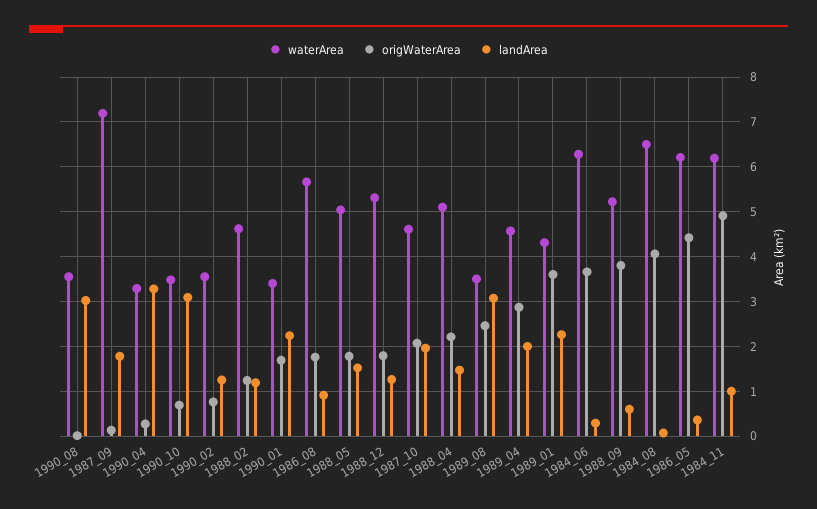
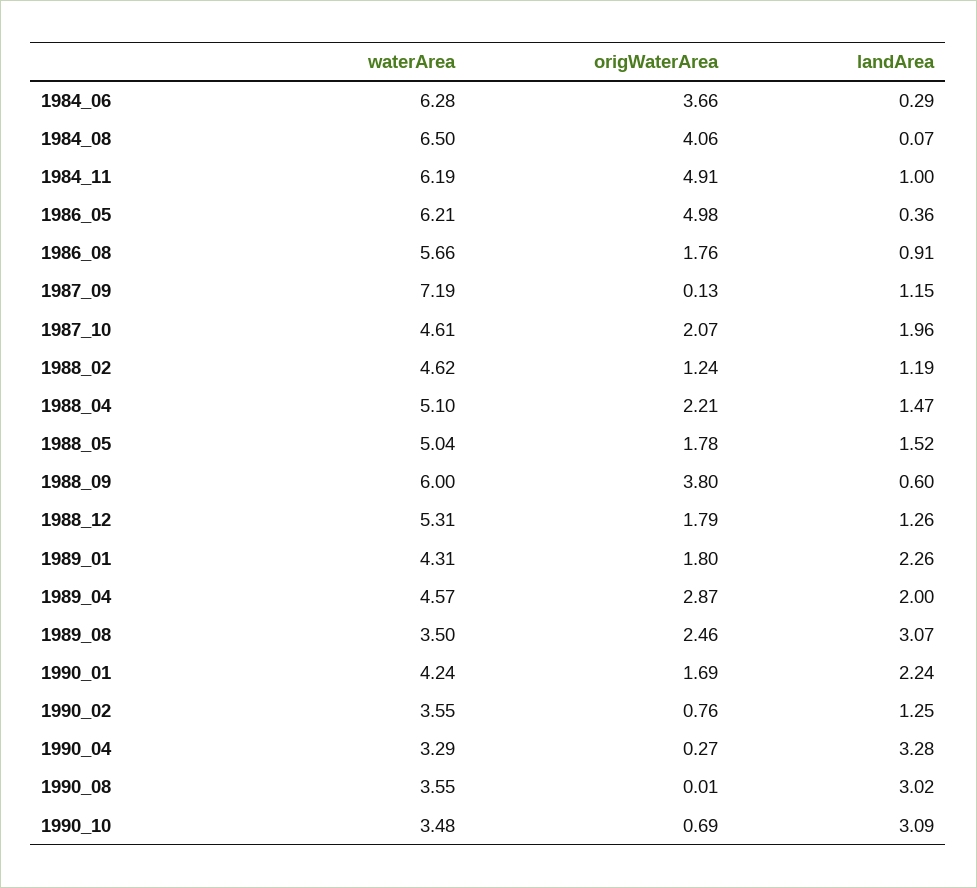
  {
    "waterArea": {
      "1990_08": 3.55,
      "1987_09": 7.19,
      "1990_04": 3.29,
      "1990_10": 3.48,
      "1990_02": 3.55,
      "1988_02": 4.62,
-     "1990_01": 3.4,
+     "1990_01": 4.24,
      "1986_08": 5.66,
      "1988_05": 5.04,
      "1988_12": 5.31,
      "1987_10": 4.61,
      "1988_04": 5.1,
      "1989_08": 3.5,
      "1989_04": 4.57,
      "1989_01": 4.31,
      "1984_06": 6.28,
-     "1988_09": 5.2,
+     "1988_09": 6,
      "1984_08": 6.5,
      "1986_05": 6.21,
      "1984_11": 6.19
    },
    "origWaterArea": {
      "1990_08": 0.01,
      "1987_09": 0.13,
      "1990_04": 0.27,
      "1990_10": 0.69,
      "1990_02": 0.76,
      "1988_02": 1.24,
      "1990_01": 1.69,
      "1986_08": 1.76,
      "1988_05": 1.78,
      "1988_12": 1.79,
      "1987_10": 2.07,
      "1988_04": 2.21,
      "1989_08": 2.46,
      "1989_04": 2.87,
-     "1989_01": 3.6,
+     "1989_01": 1.8,
      "1984_06": 3.66,
      "1988_09": 3.8,
      "1984_08": 4.06,
-     "1986_05": 4.4,
+     "1986_05": 4.98,
      "1984_11": 4.91
    },
    "landArea": {
      "1990_08": 3.02,
-     "1987_09": 1.8,
+     "1987_09": 1.15,
      "1990_04": 3.28,
      "1990_10": 3.09,
      "1990_02": 1.25,
      "1988_02": 1.19,
      "1990_01": 2.24,
      "1986_08": 0.91,
      "1988_05": 1.52,
      "1988_12": 1.26,
      "1987_10": 1.96,
      "1988_04": 1.47,
      "1989_08": 3.07,
      "1989_04": 2,
      "1989_01": 2.26,
      "1984_06": 0.29,
      "1988_09": 0.6,
      "1984_08": 0.07,
      "1986_05": 0.36,
      "1984_11": 1
    }
  }

